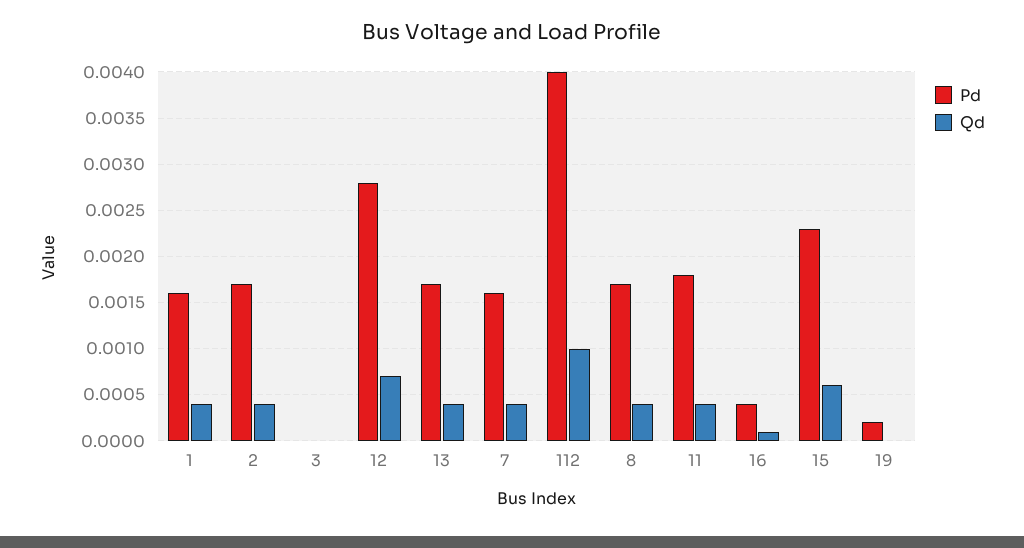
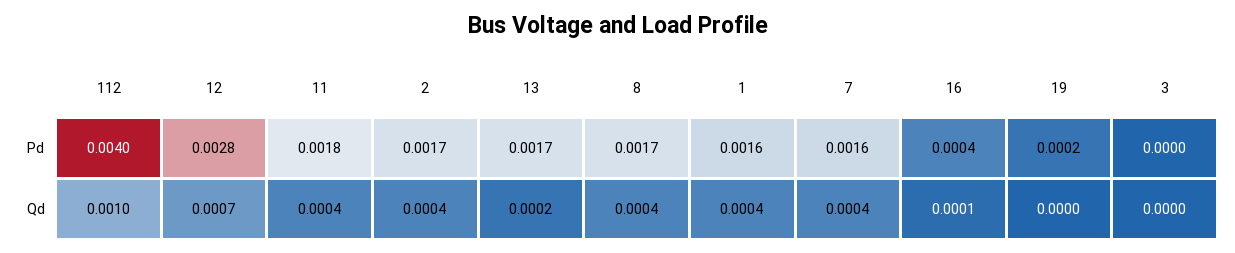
  {
    "Pd": {
      "1": 0.0016,
      "2": 0.0017,
      "3": 0,
      "12": 0.0028,
      "13": 0.0017,
      "7": 0.0016,
      "112": 0.004,
      "8": 0.0017,
      "11": 0.0018,
      "16": 0.0004,
-     "15": 0.0023,
      "19": 0.0002
    },
    "Qd": {
      "1": 0.0004,
      "2": 0.0004,
      "3": 0,
      "12": 0.0007,
-     "13": 0.0004,
+     "13": 0.0002,
      "7": 0.0004,
      "112": 0.001,
      "8": 0.0004,
      "11": 0.0004,
      "16": 0.0001,
-     "15": 0.0006,
      "19": 0
    }
  }

